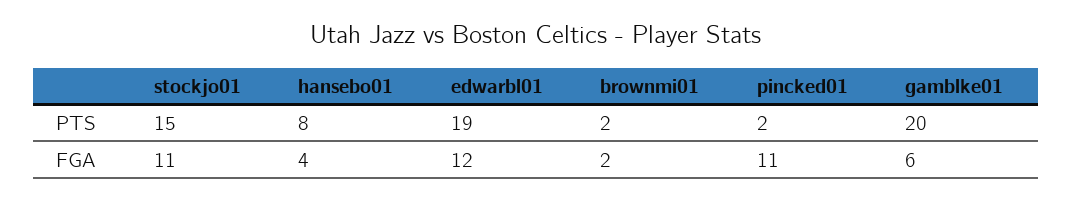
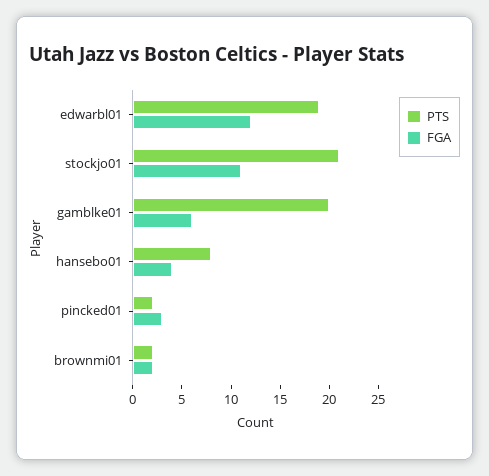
  {
    "PTS": {
-     "stockjo01": 15,
+     "stockjo01": 21,
      "hansebo01": 8,
      "edwarbl01": 19,
      "brownmi01": 2,
      "pincked01": 2,
      "gamblke01": 20
    },
    "FGA": {
      "stockjo01": 11,
      "hansebo01": 4,
      "edwarbl01": 12,
      "brownmi01": 2,
-     "pincked01": 11,
+     "pincked01": 3,
      "gamblke01": 6
    }
  }

